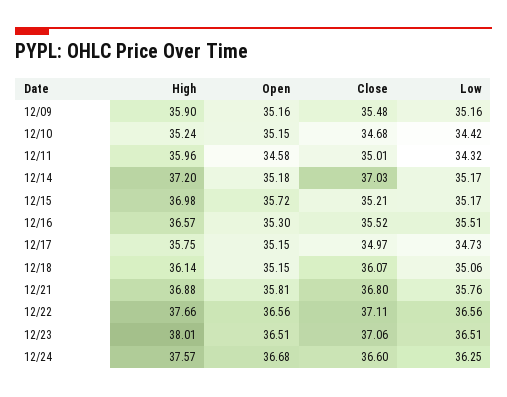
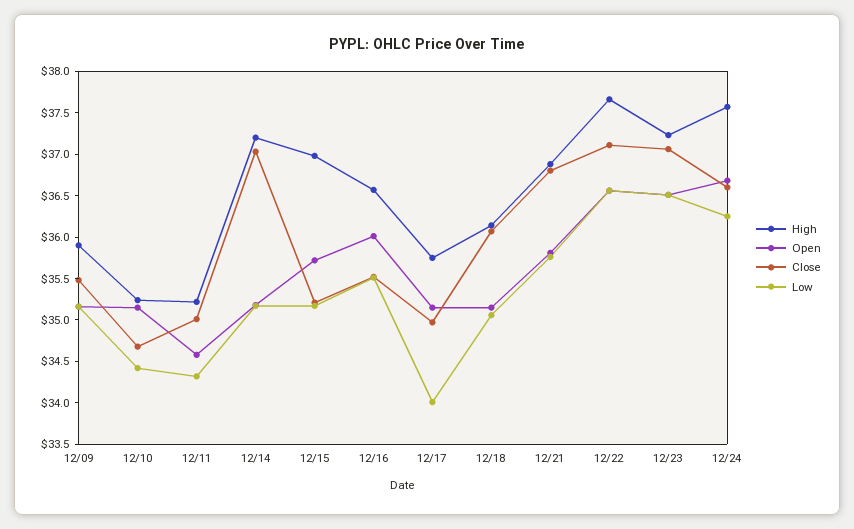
  {
    "High": {
      "12/09": 35.9,
      "12/10": 35.24,
-     "12/11": 35.96,
+     "12/11": 35.2,
      "12/14": 37.2,
      "12/15": 36.98,
      "12/16": 36.57,
      "12/17": 35.75,
      "12/18": 36.14,
      "12/21": 36.88,
      "12/22": 37.66,
-     "12/23": 38.01,
+     "12/23": 37.2,
      "12/24": 37.57
    },
    "Open": {
      "12/09": 35.16,
      "12/10": 35.15,
      "12/11": 34.58,
      "12/14": 35.18,
      "12/15": 35.72,
-     "12/16": 35.3,
+     "12/16": 36,
      "12/17": 35.15,
      "12/18": 35.15,
      "12/21": 35.81,
      "12/22": 36.56,
      "12/23": 36.51,
      "12/24": 36.68
    },
    "Close": {
      "12/09": 35.48,
      "12/10": 34.68,
      "12/11": 35.01,
      "12/14": 37.03,
      "12/15": 35.21,
      "12/16": 35.52,
      "12/17": 34.97,
      "12/18": 36.07,
      "12/21": 36.8,
      "12/22": 37.11,
      "12/23": 37.06,
      "12/24": 36.6
    },
    "Low": {
      "12/09": 35.16,
      "12/10": 34.42,
      "12/11": 34.32,
      "12/14": 35.17,
      "12/15": 35.17,
      "12/16": 35.51,
-     "12/17": 34.73,
+     "12/17": 34,
      "12/18": 35.06,
      "12/21": 35.76,
      "12/22": 36.56,
      "12/23": 36.51,
      "12/24": 36.25
    }
  }

